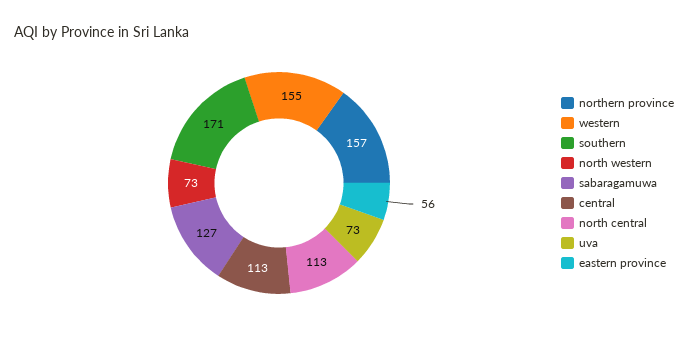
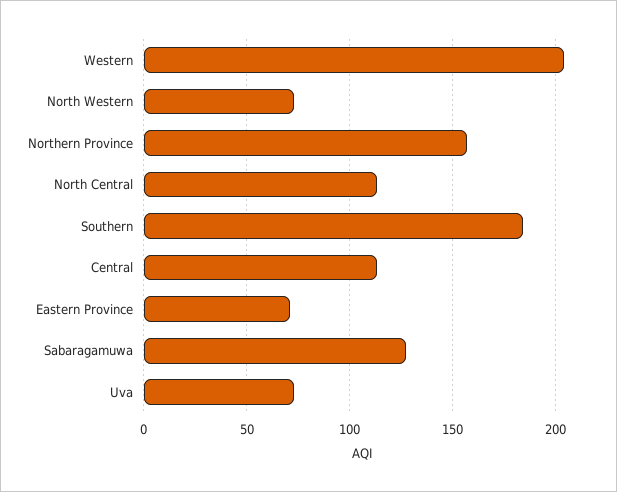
  {
    "northern province": 157,
-   "western": 155,
+   "western": 205,
-   "southern": 171,
+   "southern": 185,
    "north western": 73,
    "sabaragamuwa": 127,
    "central": 113,
    "north central": 113,
    "uva": 73,
-   "eastern province": 56
+   "eastern province": 70
  }

